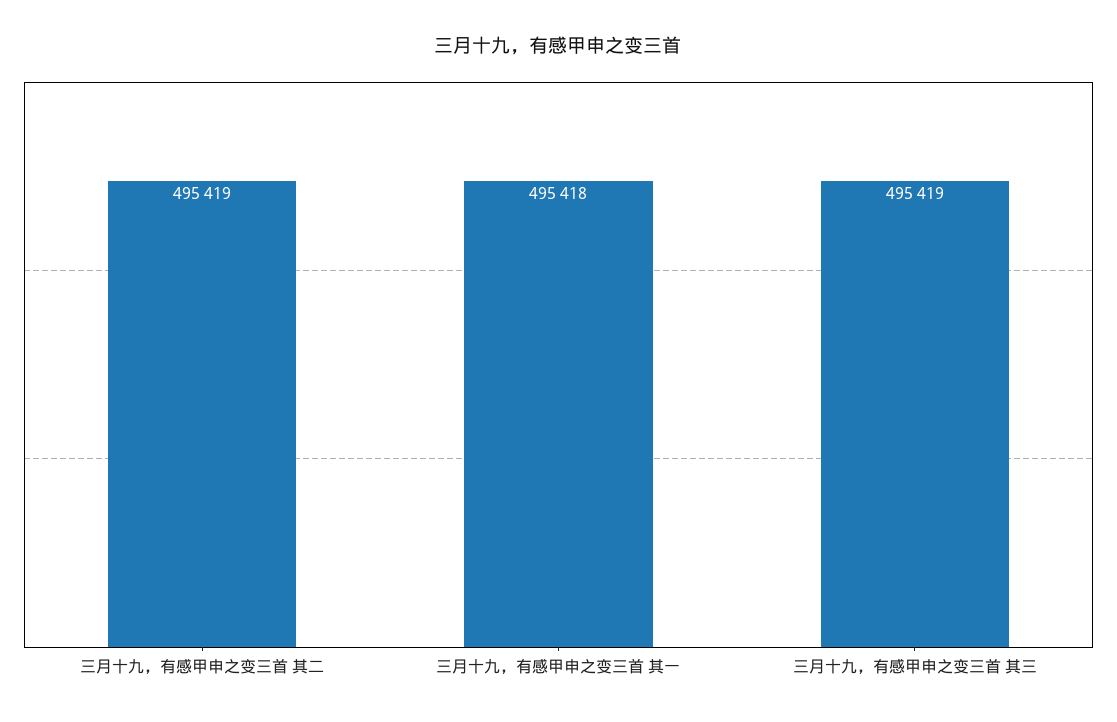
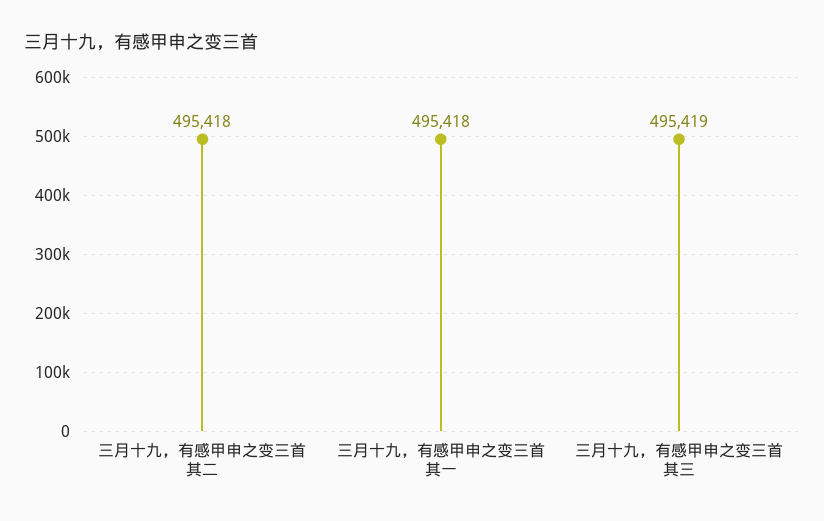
  {
-   "三月十九，有感甲申之变三首 其二": 495419,
+   "三月十九，有感甲申之变三首 其二": 495418,
    "三月十九，有感甲申之变三首 其一": 495418,
    "三月十九，有感甲申之变三首 其三": 495419
  }

